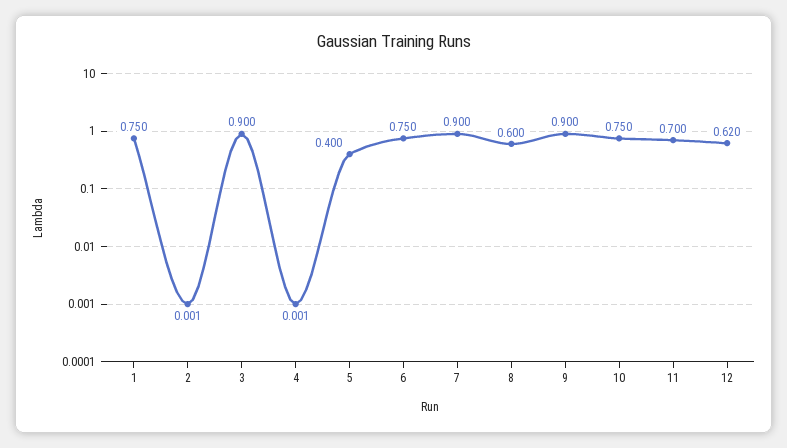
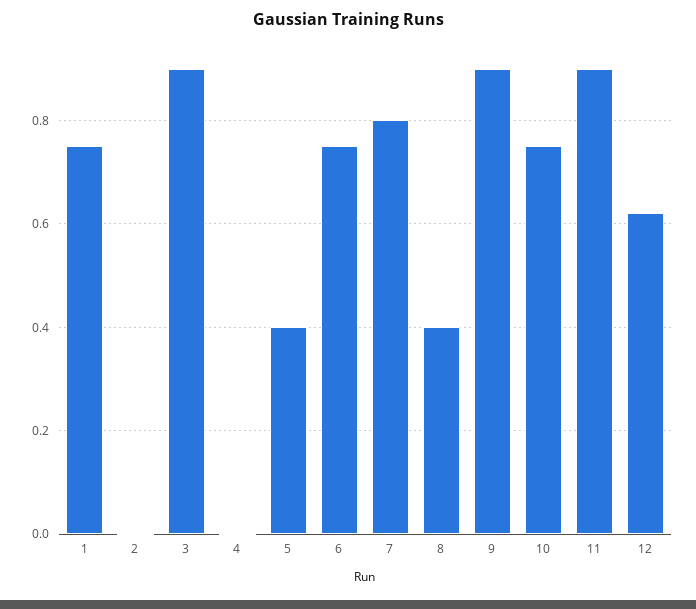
  {
    "1": 0.75,
    "2": 0.001,
    "3": 0.9,
    "4": 0.001,
    "5": 0.4,
    "6": 0.75,
-   "7": 0.9,
+   "7": 0.8,
-   "8": 0.6,
+   "8": 0.4,
    "9": 0.9,
    "10": 0.75,
-   "11": 0.7,
+   "11": 0.9,
    "12": 0.62
  }

